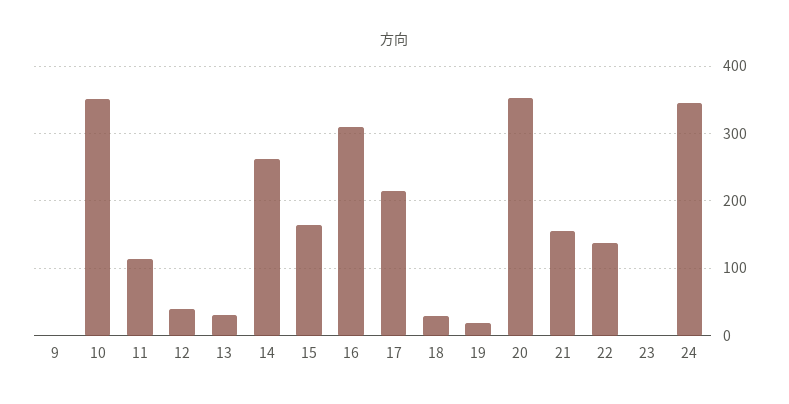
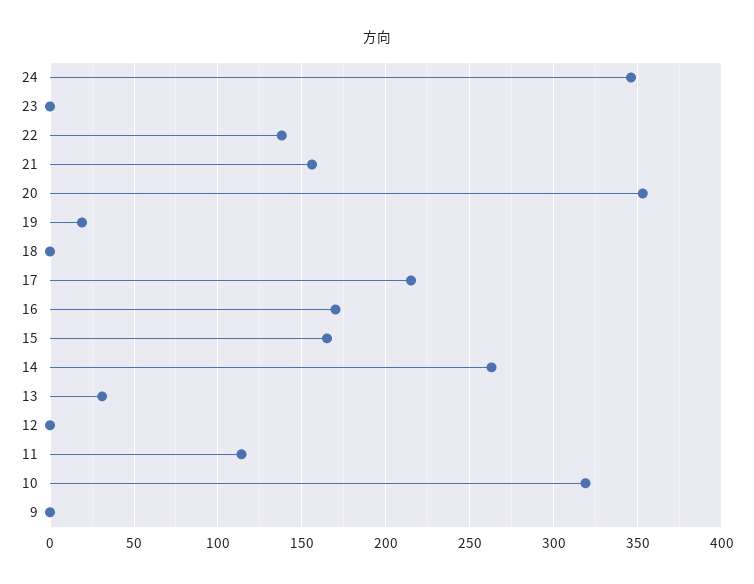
  {
    "9": 0,
-   "10": 350,
+   "10": 320,
    "11": 115,
-   "12": 40,
+   "12": 0,
    "13": 30,
    "14": 265,
    "15": 165,
-   "16": 310,
+   "16": 170,
    "17": 215,
-   "18": 30,
+   "18": 0,
    "19": 20,
    "20": 355,
    "21": 155,
    "22": 140,
    "23": 0,
    "24": 345
  }

